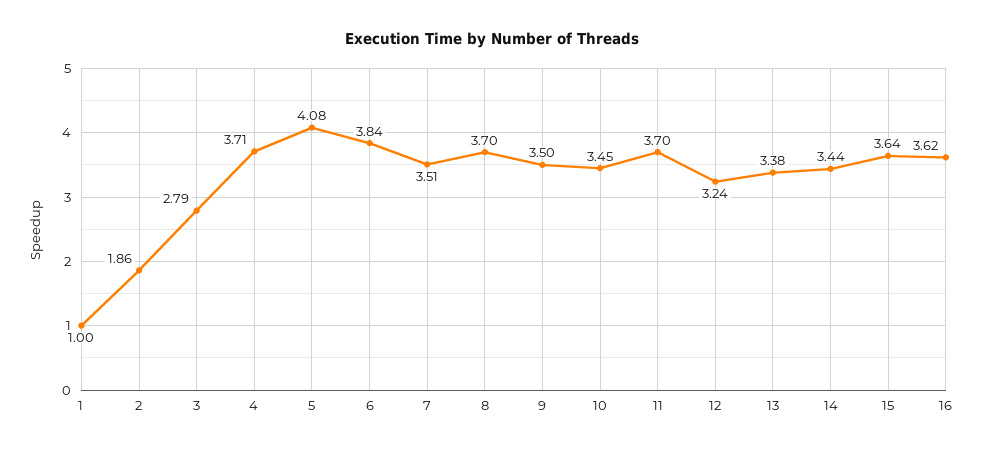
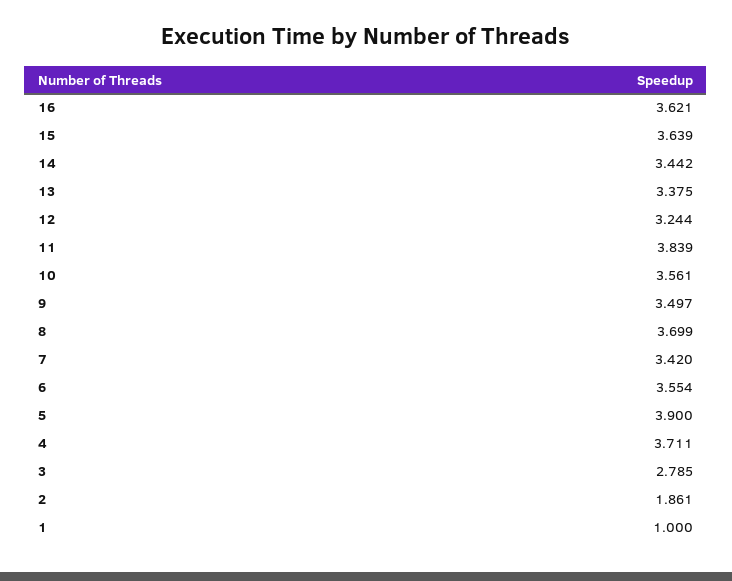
  {
    "1": 1,
    "2": 1.861,
    "3": 2.785,
    "4": 3.711,
-   "5": 4.08,
+   "5": 3.9,
-   "6": 3.84,
+   "6": 3.554,
-   "7": 3.51,
+   "7": 3.42,
    "8": 3.699,
    "9": 3.497,
-   "10": 3.45,
+   "10": 3.561,
-   "11": 3.7,
+   "11": 3.839,
    "12": 3.244,
    "13": 3.375,
    "14": 3.442,
    "15": 3.639,
    "16": 3.621
  }

